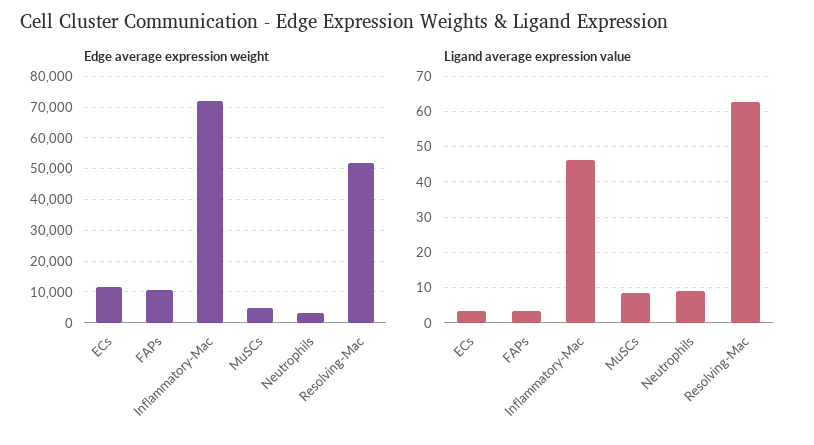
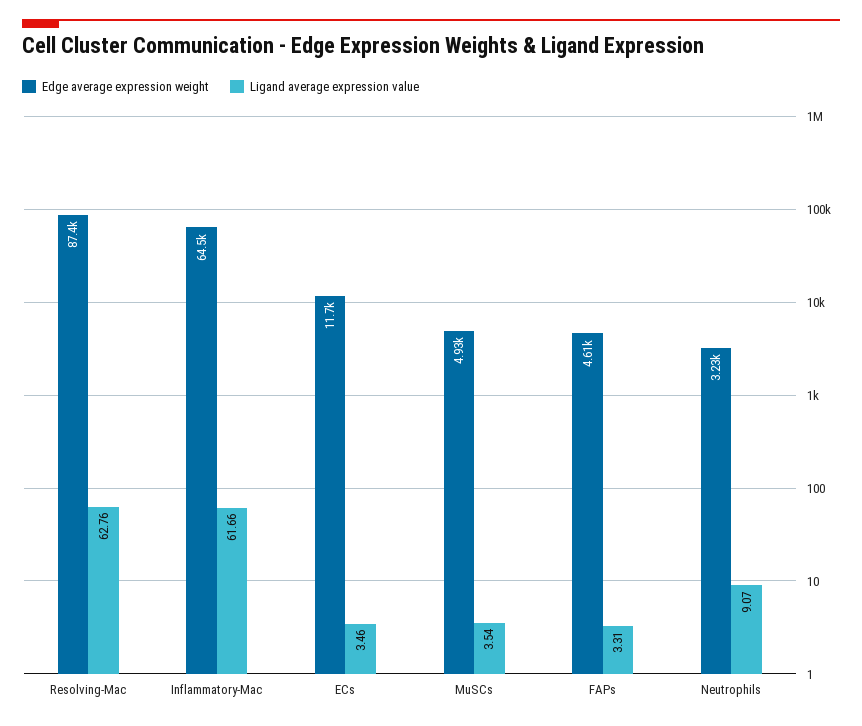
  {
    "Edge average expression weight": {
      "ECs": 11700,
-     "FAPs": 10000,
+     "FAPs": 4610,
-     "Inflammatory-Mac": 72000,
+     "Inflammatory-Mac": 64500,
      "MuSCs": 4930,
      "Neutrophils": 3230,
-     "Resolving-Mac": 52000
+     "Resolving-Mac": 87400
    },
    "Ligand average expression value": {
      "ECs": 3.46,
      "FAPs": 3.31,
-     "Inflammatory-Mac": 46,
+     "Inflammatory-Mac": 61.66,
-     "MuSCs": 8,
+     "MuSCs": 3.54,
      "Neutrophils": 9.07,
      "Resolving-Mac": 62.76
    }
  }

